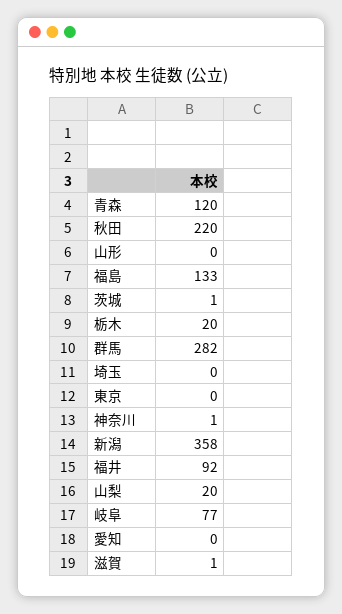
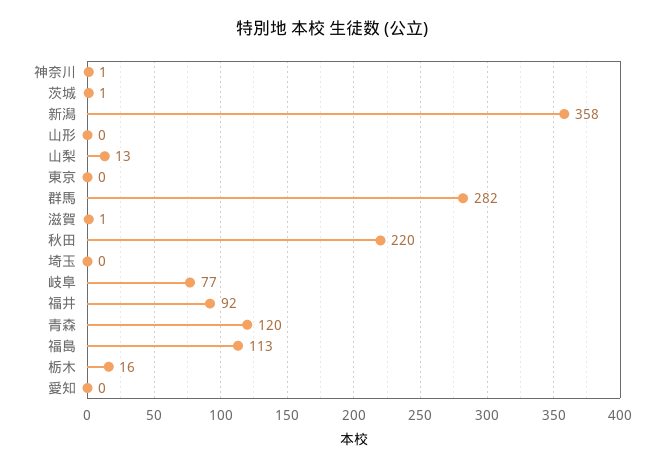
  {
    "青森": 120,
    "秋田": 220,
    "山形": 0,
-   "福島": 133,
+   "福島": 113,
    "茨城": 1,
-   "栃木": 20,
+   "栃木": 16,
    "群馬": 282,
    "埼玉": 0,
    "東京": 0,
    "神奈川": 1,
    "新潟": 358,
    "福井": 92,
-   "山梨": 20,
+   "山梨": 13,
    "岐阜": 77,
    "愛知": 0,
    "滋賀": 1
  }

